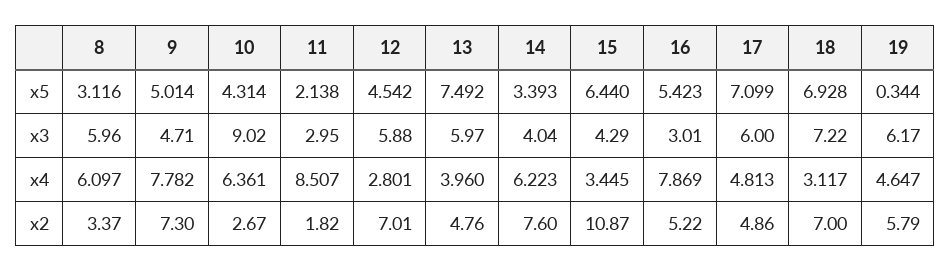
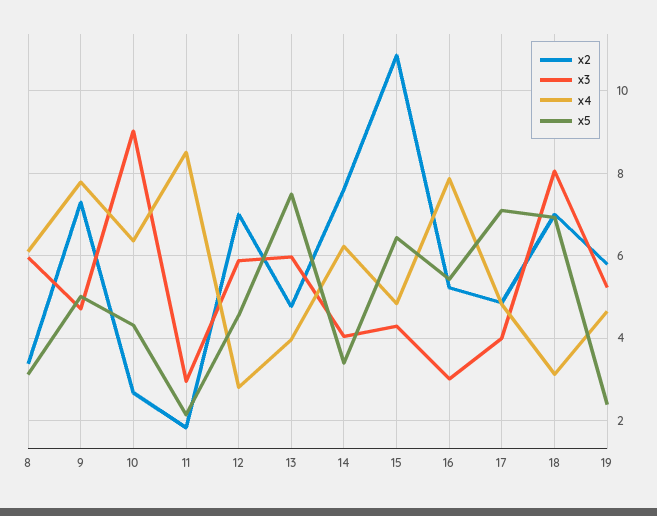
  {
    "x5": {
      "8": 3.116,
      "9": 5.014,
      "10": 4.314,
      "11": 2.138,
      "12": 4.542,
      "13": 7.492,
      "14": 3.393,
      "15": 6.44,
      "16": 5.423,
      "17": 7.099,
      "18": 6.928,
-     "19": 0.344
+     "19": 2.4
    },
    "x3": {
      "8": 5.96,
      "9": 4.71,
      "10": 9.02,
      "11": 2.95,
      "12": 5.88,
      "13": 5.97,
      "14": 4.04,
      "15": 4.29,
      "16": 3.01,
-     "17": 6,
+     "17": 4,
-     "18": 7.22,
+     "18": 8,
-     "19": 6.17
+     "19": 5.2
    },
    "x4": {
      "8": 6.097,
      "9": 7.782,
      "10": 6.361,
      "11": 8.507,
      "12": 2.801,
      "13": 3.96,
      "14": 6.223,
-     "15": 3.445,
+     "15": 4.8,
      "16": 7.869,
      "17": 4.813,
      "18": 3.117,
      "19": 4.647
    },
    "x2": {
      "8": 3.37,
      "9": 7.3,
      "10": 2.67,
      "11": 1.82,
      "12": 7.01,
      "13": 4.76,
      "14": 7.6,
      "15": 10.87,
      "16": 5.22,
      "17": 4.86,
      "18": 7,
      "19": 5.79
    }
  }

